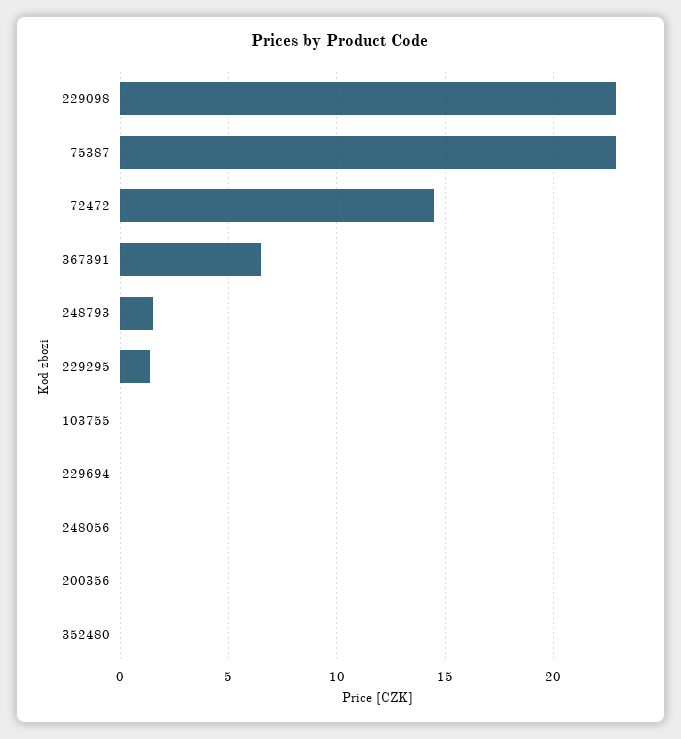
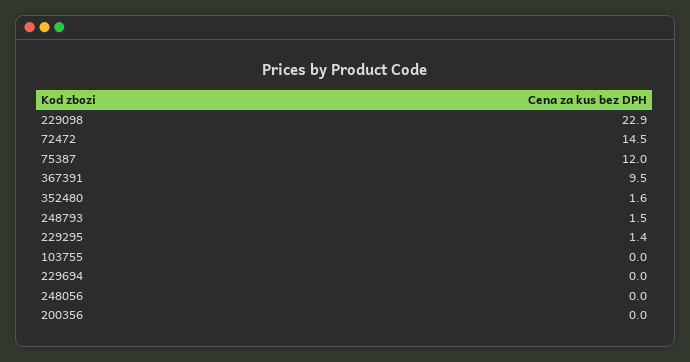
  {
    "229098": 22.9,
-   "75387": 23,
+   "75387": 12,
    "72472": 14.5,
-   "367391": 6.5,
+   "367391": 9.5,
    "248793": 1.5,
    "229295": 1.4,
    "103755": 0,
    "229694": 0,
    "248056": 0,
    "200356": 0,
-   "352480": 0
+   "352480": 1.6
  }

